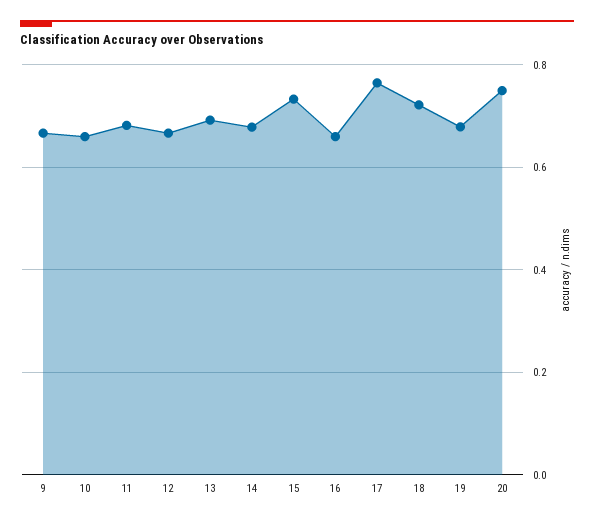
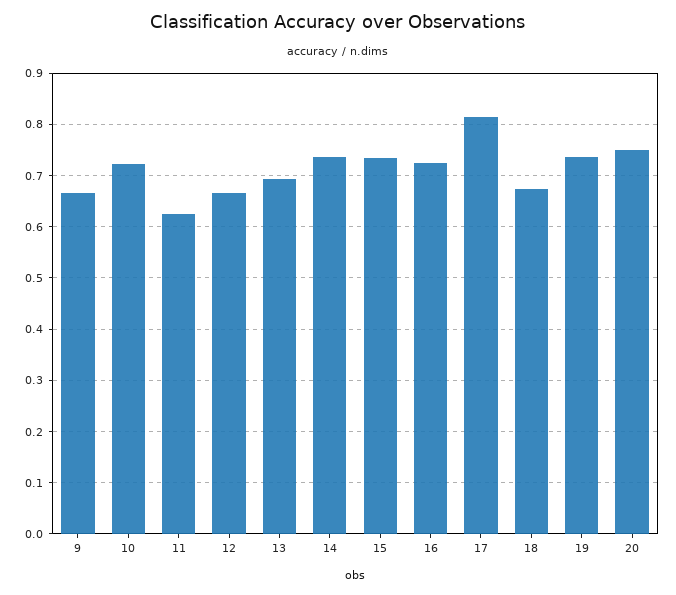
  {
    "9": 0.66,
-   "10": 0.66,
+   "10": 0.72,
-   "11": 0.68,
+   "11": 0.62,
    "12": 0.66,
    "13": 0.7,
-   "14": 0.68,
+   "14": 0.74,
    "15": 0.74,
-   "16": 0.66,
+   "16": 0.72,
-   "17": 0.76,
+   "17": 0.82,
-   "18": 0.72,
+   "18": 0.68,
-   "19": 0.68,
+   "19": 0.74,
    "20": 0.76
  }

